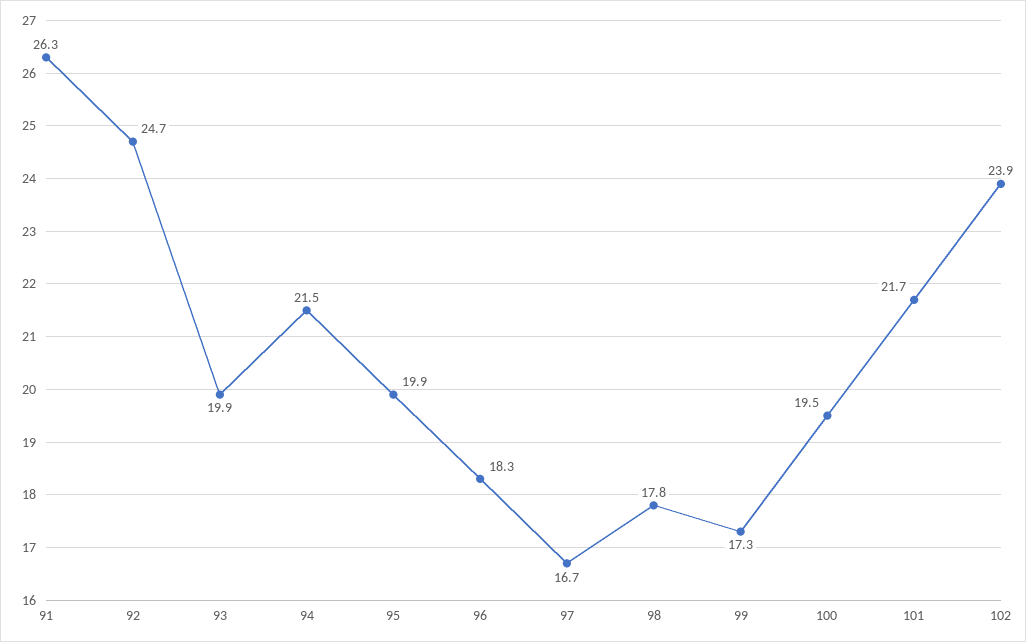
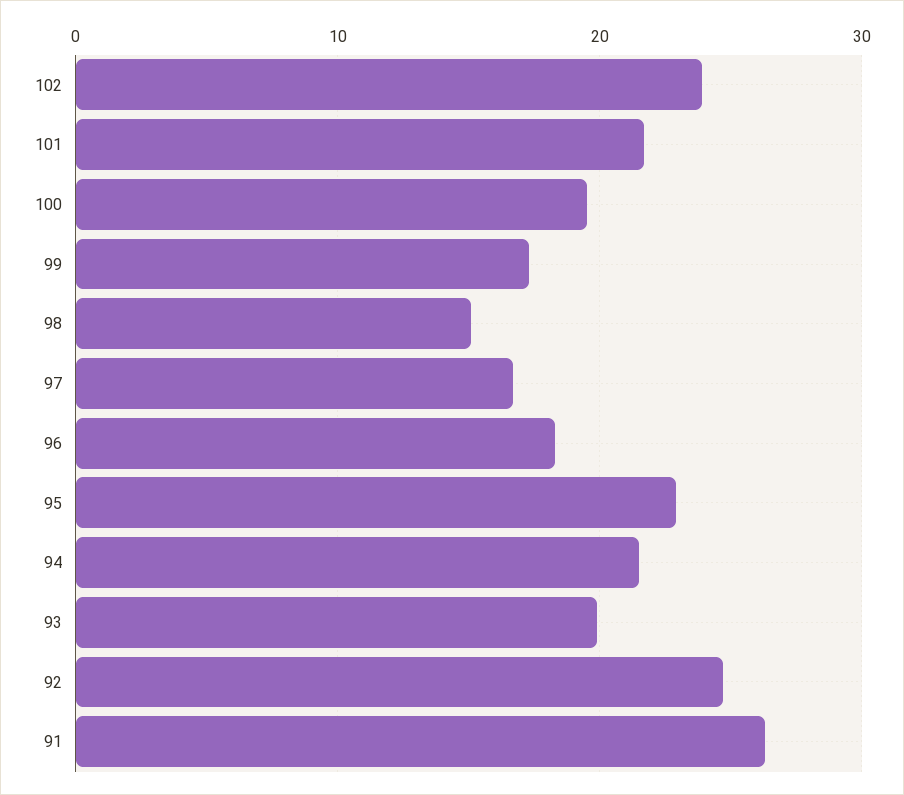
  {
    "91": 26.3,
    "92": 24.7,
    "93": 19.9,
    "94": 21.5,
-   "95": 19.9,
+   "95": 23,
    "96": 18.3,
    "97": 16.7,
-   "98": 17.8,
+   "98": 15,
    "99": 17.3,
    "100": 19.5,
    "101": 21.7,
    "102": 23.9
  }

